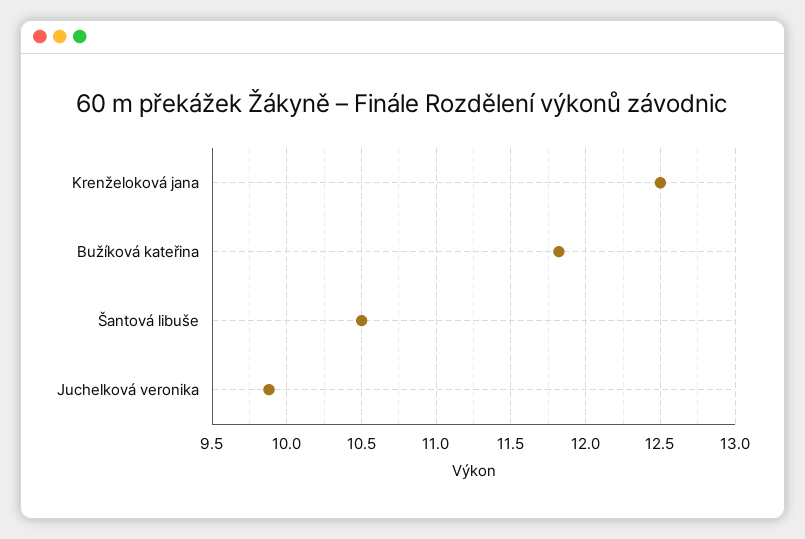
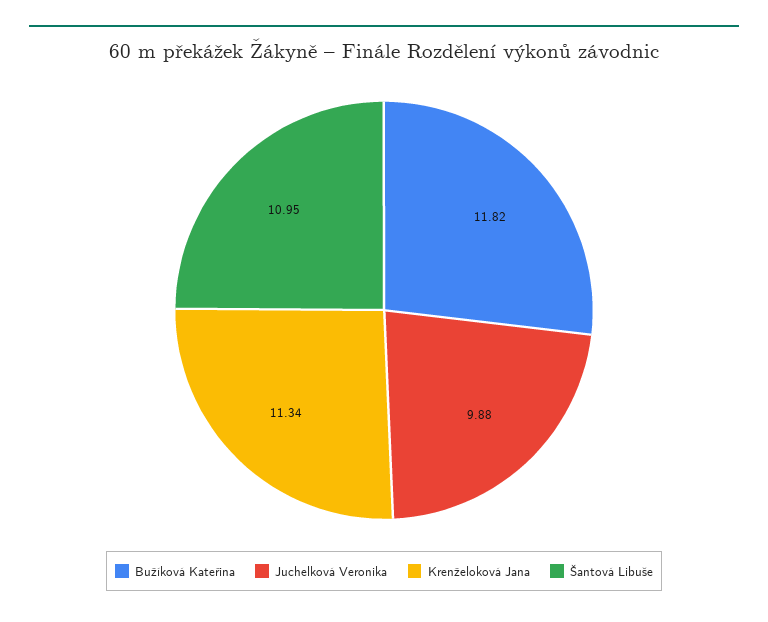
  {
-   "Krenželoková jana": 12.5,
+   "Krenželoková jana": 11.34,
    "Bužíková kateřina": 11.82,
-   "Šantová libuše": 10.5,
+   "Šantová libuše": 10.95,
    "Juchelková veronika": 9.88
  }

